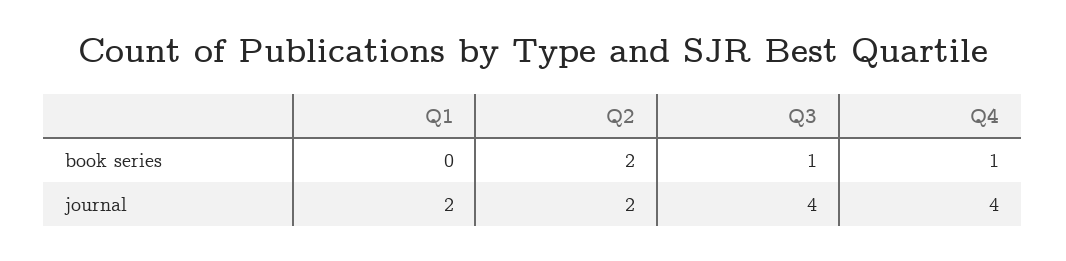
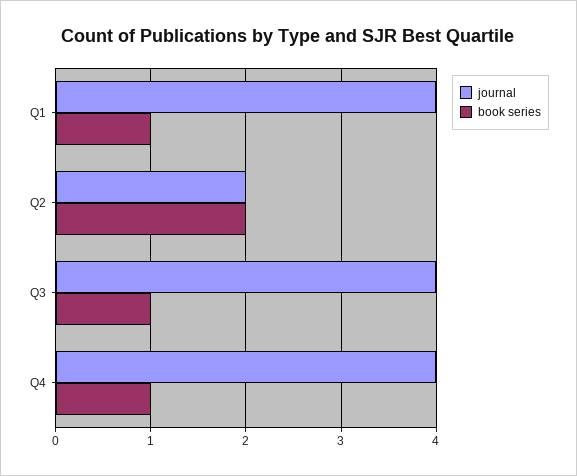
  {
    "book series": {
-     "Q1": 0,
+     "Q1": 1,
      "Q2": 2,
      "Q3": 1,
      "Q4": 1
    },
    "journal": {
-     "Q1": 2,
+     "Q1": 4,
      "Q2": 2,
      "Q3": 4,
      "Q4": 4
    }
  }

